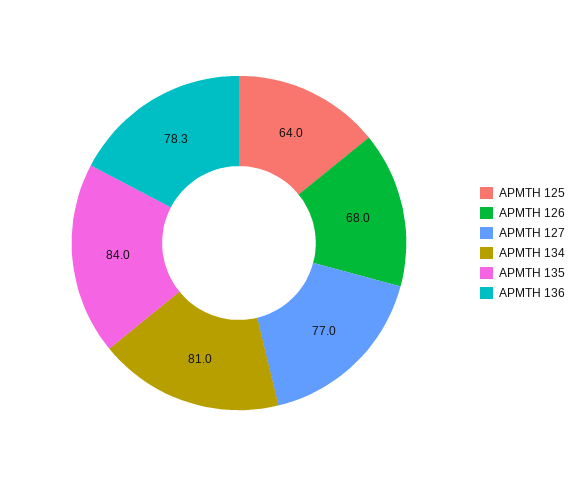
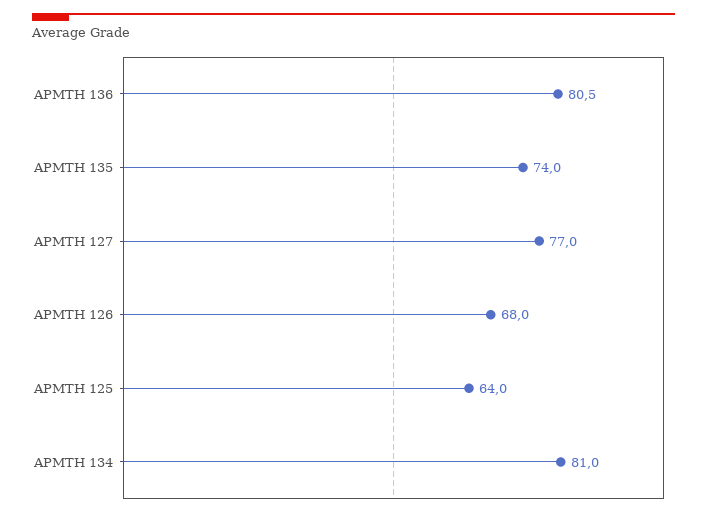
  {
    "APMTH 125": 64,
    "APMTH 126": 68,
    "APMTH 127": 77,
    "APMTH 134": 81,
-   "APMTH 135": 84,
+   "APMTH 135": 74,
-   "APMTH 136": 78.3
+   "APMTH 136": 80.5
  }

